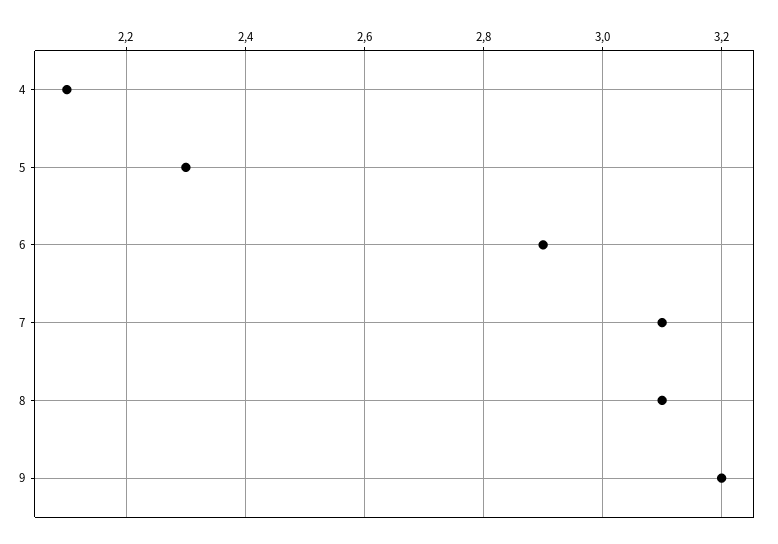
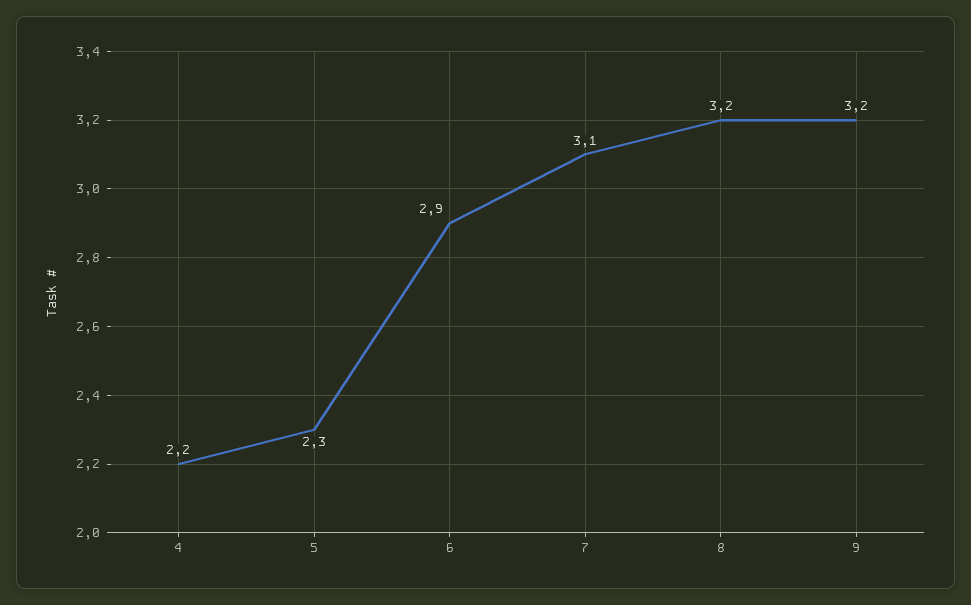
  {
-   "4": 2.1,
+   "4": 2.2,
    "5": 2.3,
    "6": 2.9,
    "7": 3.1,
-   "8": 3.1,
+   "8": 3.2,
    "9": 3.2
  }

